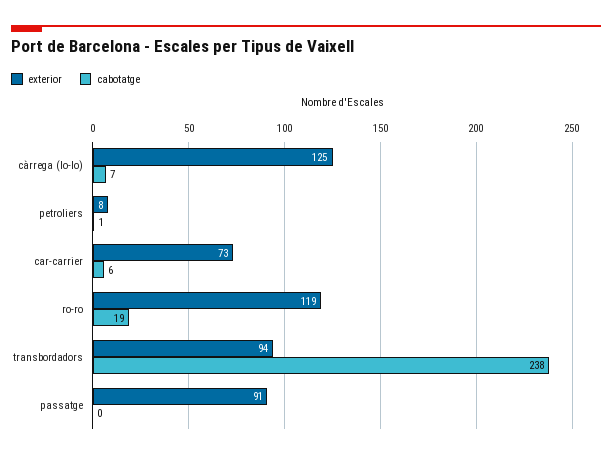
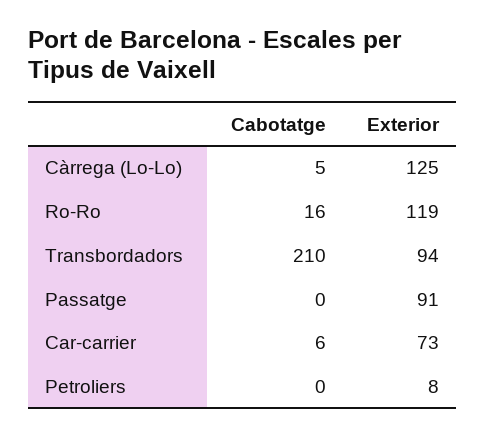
  {
    "exterior": {
      "càrrega (lo-lo)": 125,
      "petroliers": 8,
      "car-carrier": 73,
      "ro-ro": 119,
      "transbordadors": 94,
      "passatge": 91
    },
    "cabotatge": {
-     "càrrega (lo-lo)": 7,
+     "càrrega (lo-lo)": 5,
-     "petroliers": 1,
+     "petroliers": 0,
      "car-carrier": 6,
-     "ro-ro": 19,
+     "ro-ro": 16,
-     "transbordadors": 238,
+     "transbordadors": 210,
      "passatge": 0
    }
  }

